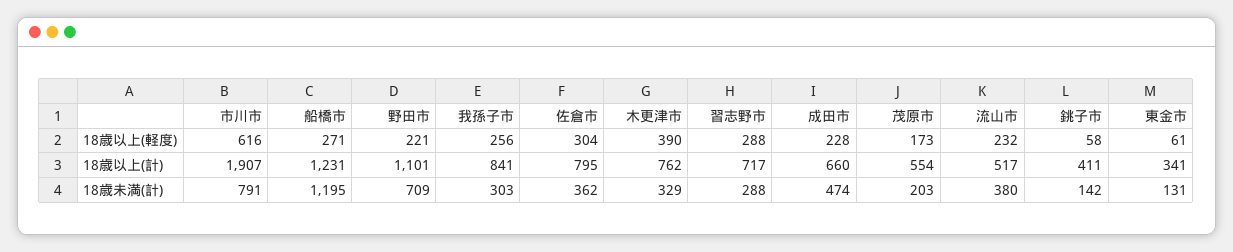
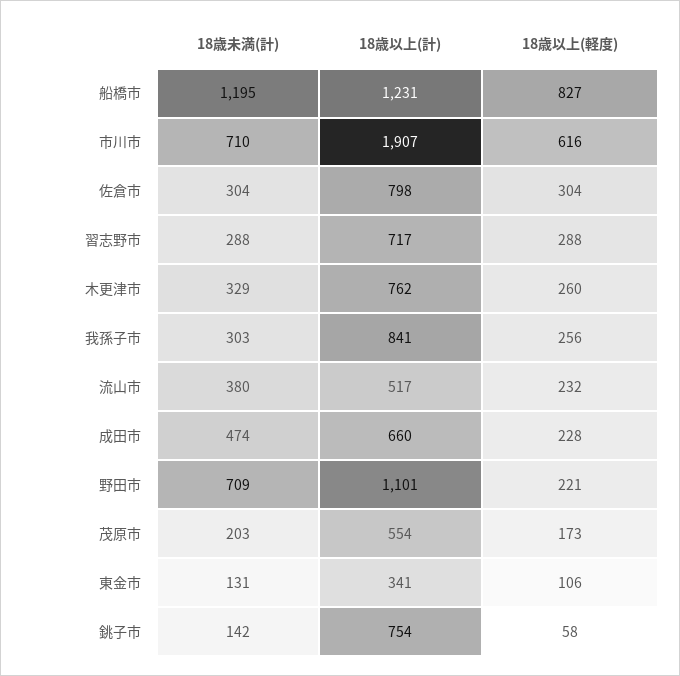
  {
    "市川市": {
      "18歳以上(軽度)": 616,
      "18歳以上(計)": 1907,
-     "18歳未満(計)": 791
+     "18歳未満(計)": 710
    },
    "船橋市": {
-     "18歳以上(軽度)": 271,
+     "18歳以上(軽度)": 827,
      "18歳以上(計)": 1231,
      "18歳未満(計)": 1195
    },
    "野田市": {
      "18歳以上(軽度)": 221,
      "18歳以上(計)": 1101,
      "18歳未満(計)": 709
    },
    "我孫子市": {
      "18歳以上(軽度)": 256,
      "18歳以上(計)": 841,
      "18歳未満(計)": 303
    },
    "佐倉市": {
      "18歳以上(軽度)": 304,
-     "18歳以上(計)": 795,
+     "18歳以上(計)": 798,
-     "18歳未満(計)": 362
+     "18歳未満(計)": 304
    },
    "木更津市": {
-     "18歳以上(軽度)": 390,
+     "18歳以上(軽度)": 260,
      "18歳以上(計)": 762,
      "18歳未満(計)": 329
    },
    "習志野市": {
      "18歳以上(軽度)": 288,
      "18歳以上(計)": 717,
      "18歳未満(計)": 288
    },
    "成田市": {
      "18歳以上(軽度)": 228,
      "18歳以上(計)": 660,
      "18歳未満(計)": 474
    },
    "茂原市": {
      "18歳以上(軽度)": 173,
      "18歳以上(計)": 554,
      "18歳未満(計)": 203
    },
    "流山市": {
      "18歳以上(軽度)": 232,
      "18歳以上(計)": 517,
      "18歳未満(計)": 380
    },
    "銚子市": {
      "18歳以上(軽度)": 58,
-     "18歳以上(計)": 411,
+     "18歳以上(計)": 754,
      "18歳未満(計)": 142
    },
    "東金市": {
-     "18歳以上(軽度)": 61,
+     "18歳以上(軽度)": 106,
      "18歳以上(計)": 341,
      "18歳未満(計)": 131
    }
  }

